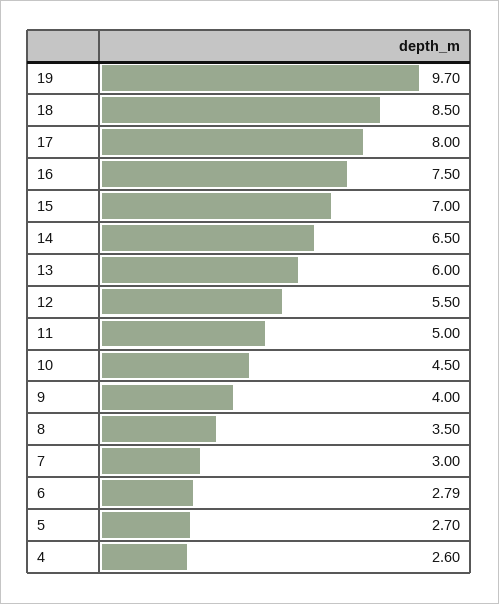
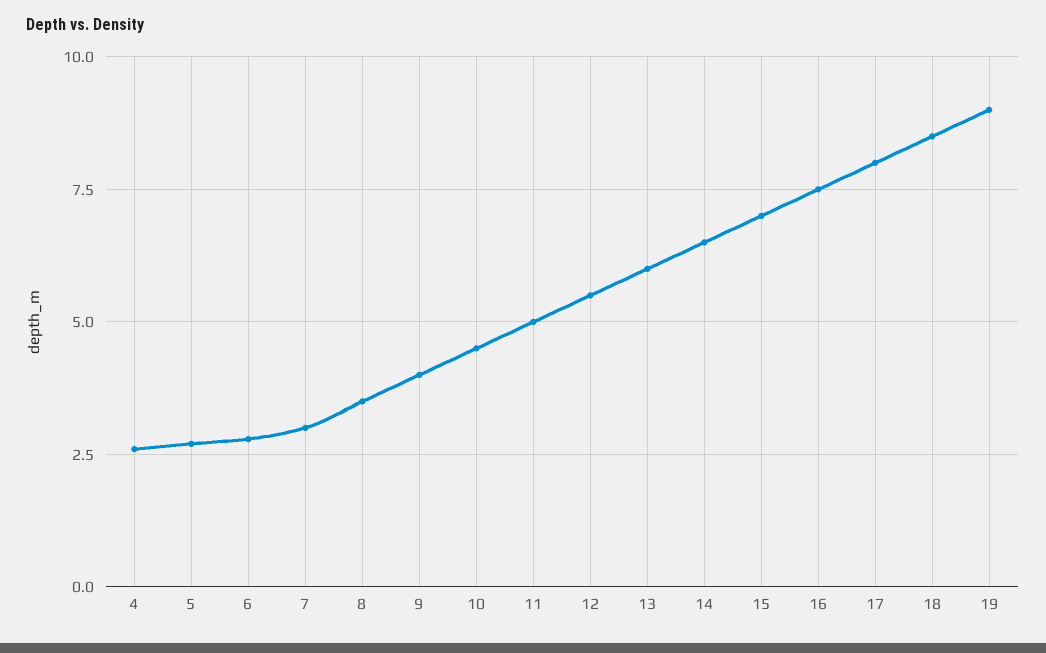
  {
-   "19": 9.7,
+   "19": 9,
    "18": 8.5,
    "17": 8,
    "16": 7.5,
    "15": 7,
    "14": 6.5,
    "13": 6,
    "12": 5.5,
    "11": 5,
    "10": 4.5,
    "9": 4,
    "8": 3.5,
    "7": 3,
    "6": 2.79,
    "5": 2.7,
    "4": 2.6
  }

